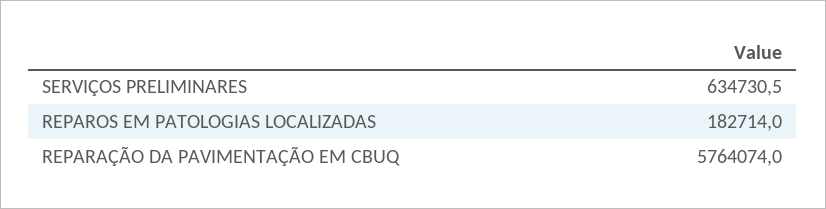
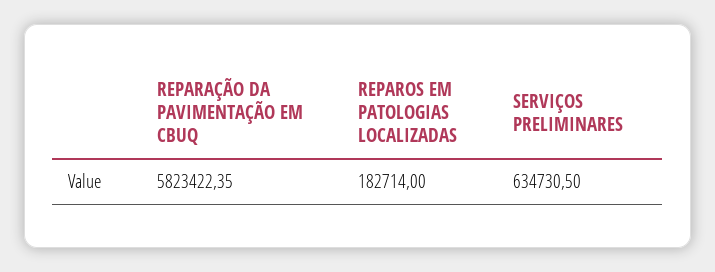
  {
    "SERVIÇOS PRELIMINARES": 634730.5,
    "REPAROS EM PATOLOGIAS LOCALIZADAS": 182714,
-   "REPARAÇÃO DA PAVIMENTAÇÃO EM CBUQ": 5764074
+   "REPARAÇÃO DA PAVIMENTAÇÃO EM CBUQ": 5823422.35
  }

